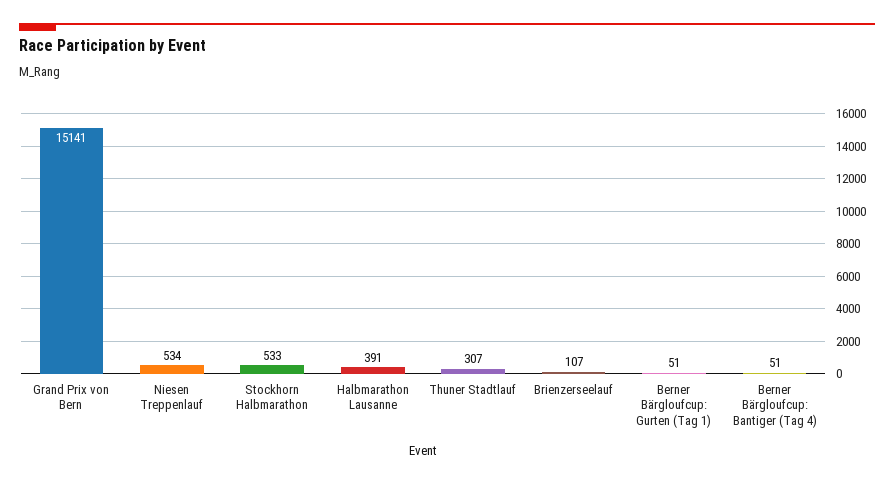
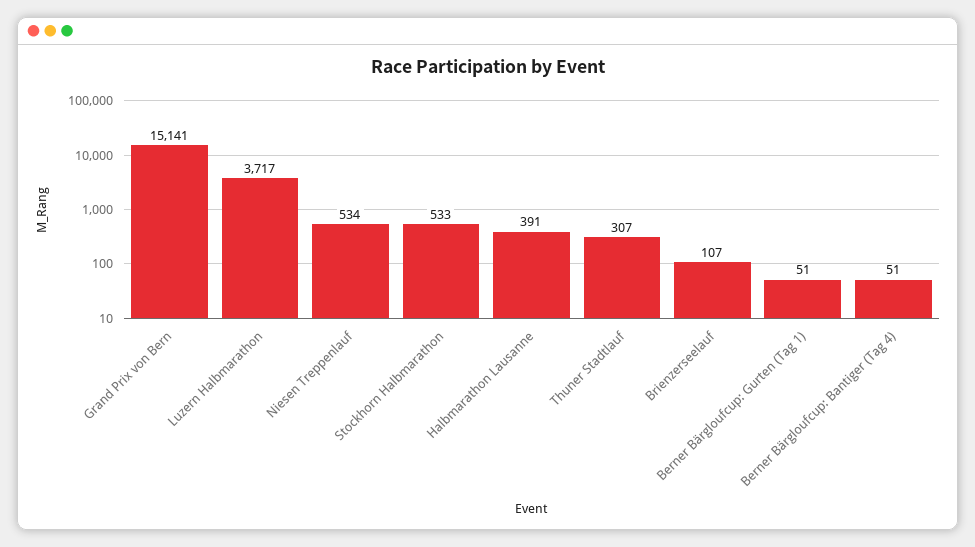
  {
    "Grand Prix von Bern": 15141,
    "Niesen Treppenlauf": 534,
    "Stockhorn Halbmarathon": 533,
    "Halbmarathon Lausanne": 391,
    "Thuner Stadtlauf": 307,
    "Brienzerseelauf": 107,
    "Berner Bärgloufcup: Gurten (Tag 1)": 51,
-   "Berner Bärgloufcup: Bantiger (Tag 4)": 51
+   "Berner Bärgloufcup: Bantiger (Tag 4)": 51,
+   "Luzern Halbmarathon": 3717
  }

